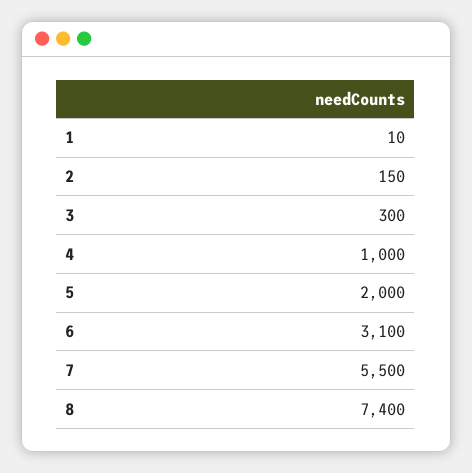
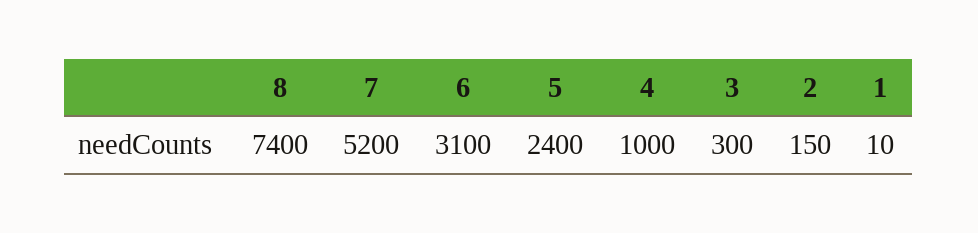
  {
    "1": 10,
    "2": 150,
    "3": 300,
    "4": 1000,
-   "5": 2000,
+   "5": 2400,
    "6": 3100,
-   "7": 5500,
+   "7": 5200,
    "8": 7400
  }

